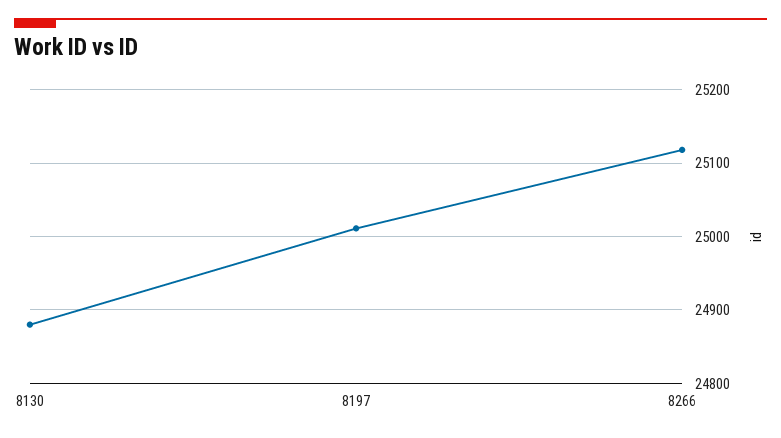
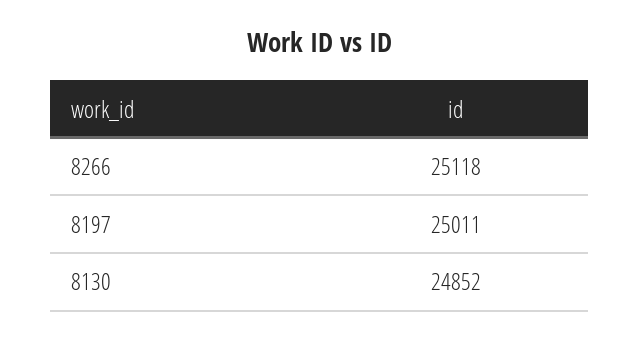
  {
-   "8130": 24880,
+   "8130": 24852,
    "8197": 25011,
    "8266": 25118
  }

